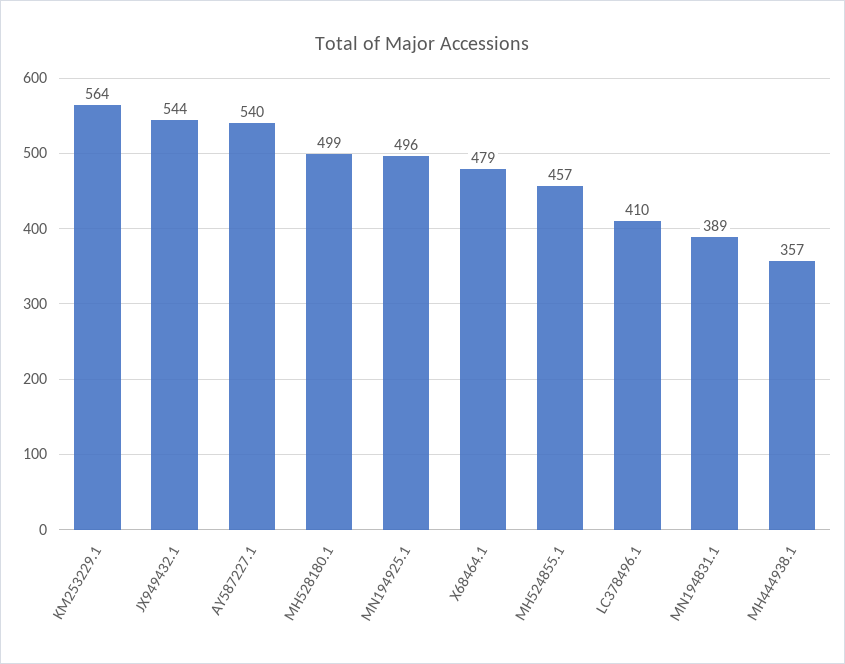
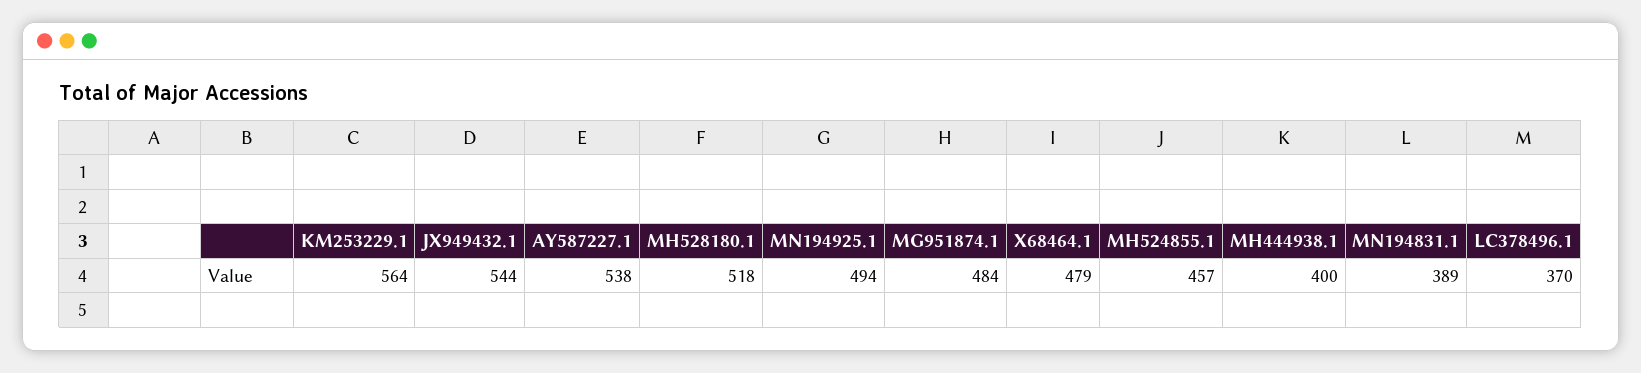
  {
    "KM253229.1": 564,
    "JX949432.1": 544,
-   "AY587227.1": 540,
+   "AY587227.1": 538,
-   "MH528180.1": 499,
+   "MH528180.1": 518,
-   "MN194925.1": 496,
+   "MN194925.1": 494,
    "X68464.1": 479,
    "MH524855.1": 457,
-   "LC378496.1": 410,
+   "LC378496.1": 370,
    "MN194831.1": 389,
-   "MH444938.1": 357
+   "MH444938.1": 400,
+   "MG951874.1": 484
  }

